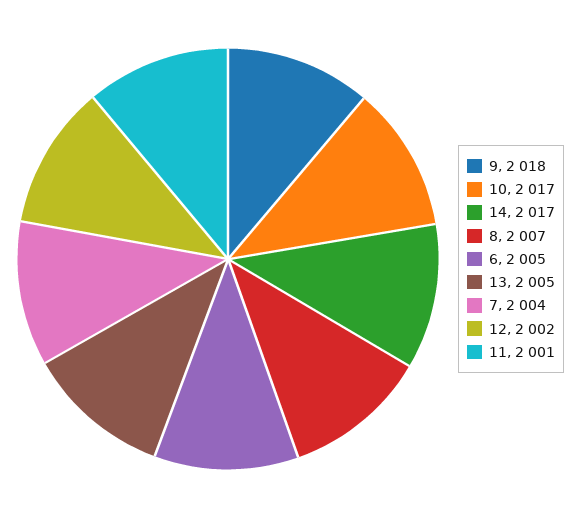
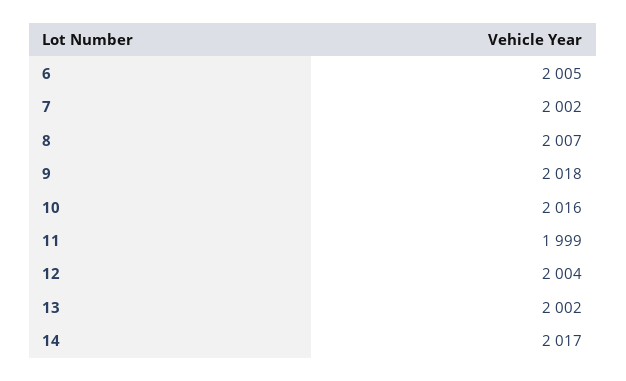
  {
    "9": 2018,
-   "10": 2017,
+   "10": 2016,
    "14": 2017,
    "8": 2007,
    "6": 2005,
-   "13": 2005,
+   "13": 2002,
-   "7": 2004,
+   "7": 2002,
-   "12": 2002,
+   "12": 2004,
-   "11": 2001
+   "11": 1999
  }

